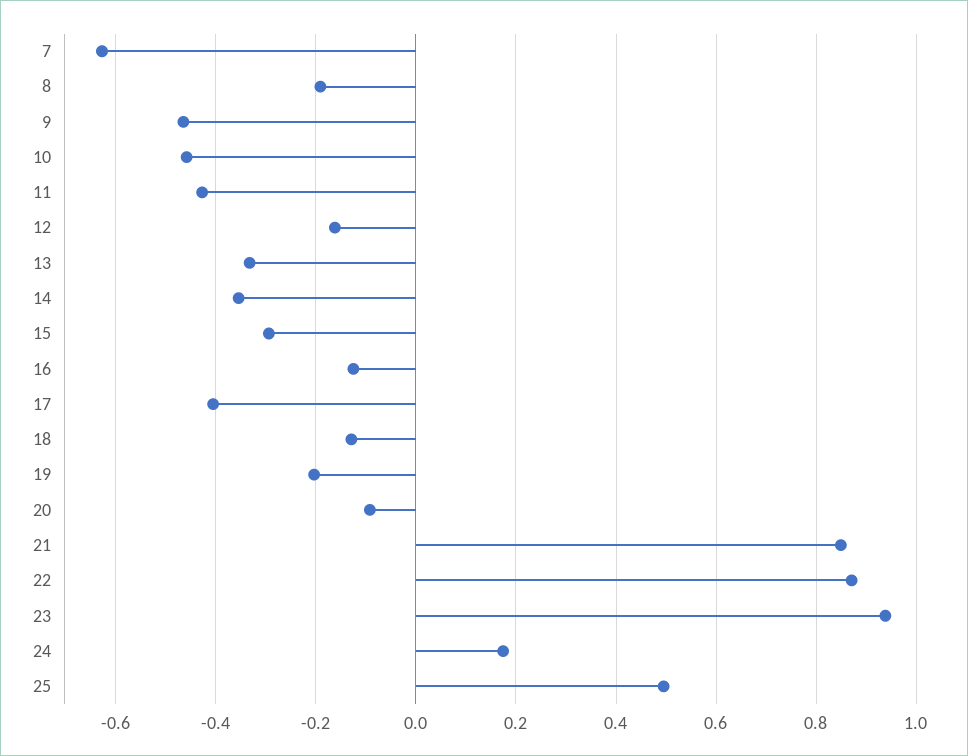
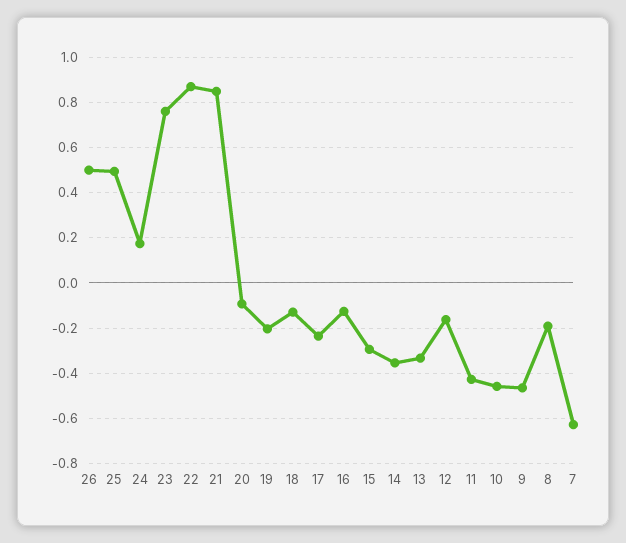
  {
    "7": -0.62,
    "8": -0.2,
    "9": -0.46,
    "10": -0.46,
    "11": -0.42,
    "12": -0.16,
    "13": -0.34,
    "14": -0.36,
    "15": -0.3,
    "16": -0.12,
-   "17": -0.4,
+   "17": -0.25,
    "18": -0.12,
    "19": -0.2,
    "20": -0.1,
    "21": 0.84,
    "22": 0.88,
-   "23": 0.94,
+   "23": 0.75,
    "24": 0.18,
-   "25": 0.5
+   "25": 0.5,
+   "26": 0.5
  }

